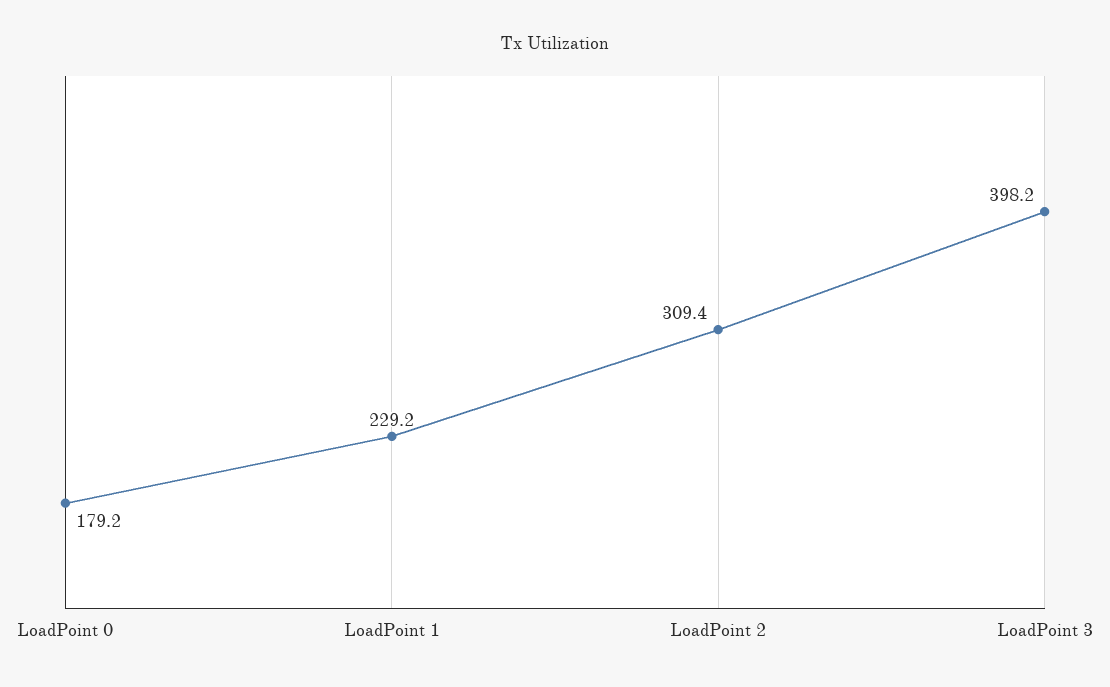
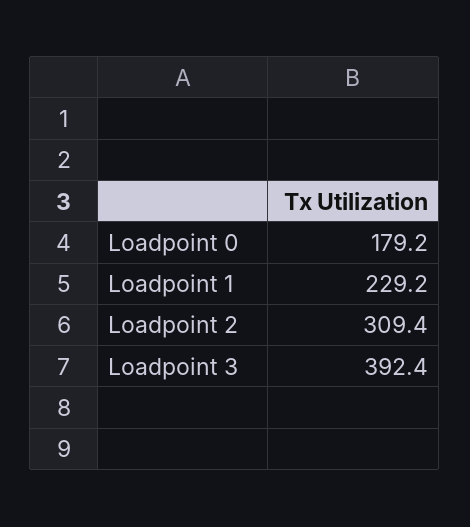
  {
    "LoadPoint 0": 179.2,
    "LoadPoint 1": 229.2,
    "LoadPoint 2": 309.4,
-   "LoadPoint 3": 398.2
+   "LoadPoint 3": 392.4
  }

